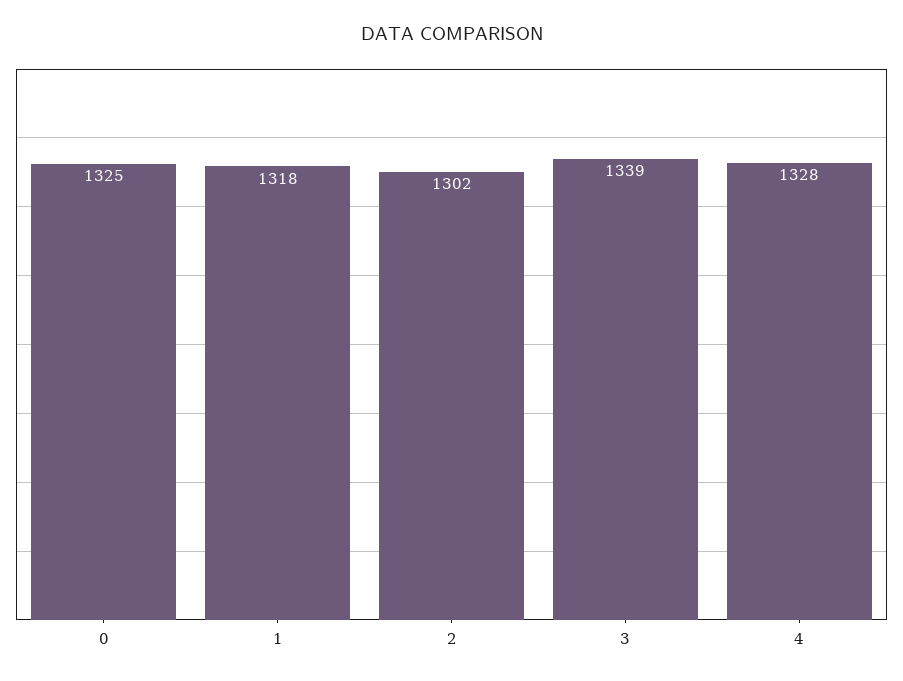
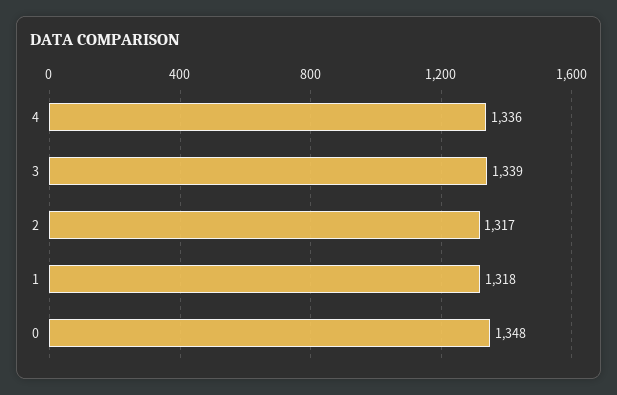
  {
-   "0": 1325,
+   "0": 1348,
    "1": 1318,
-   "2": 1302,
+   "2": 1317,
    "3": 1339,
-   "4": 1328
+   "4": 1336
  }

